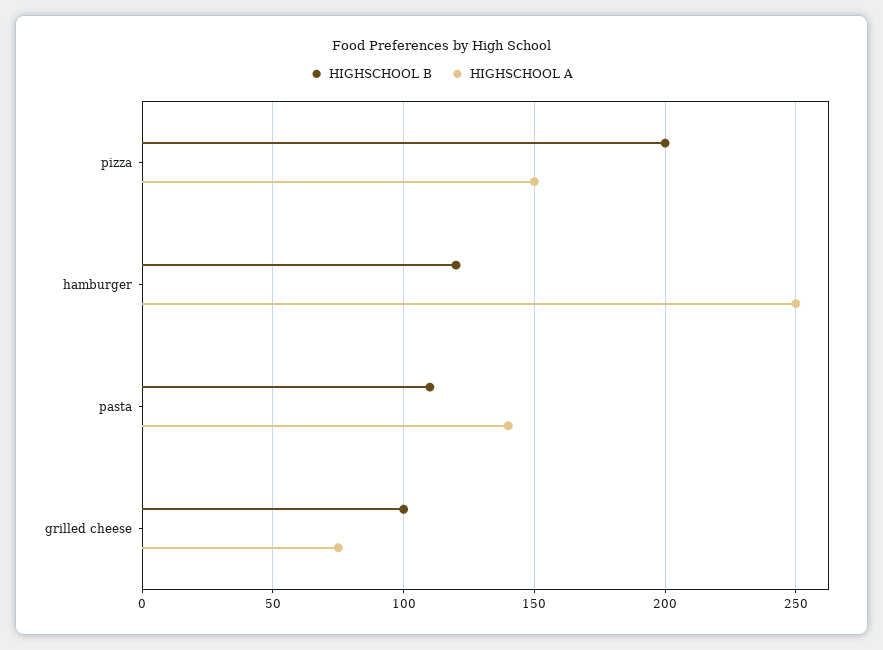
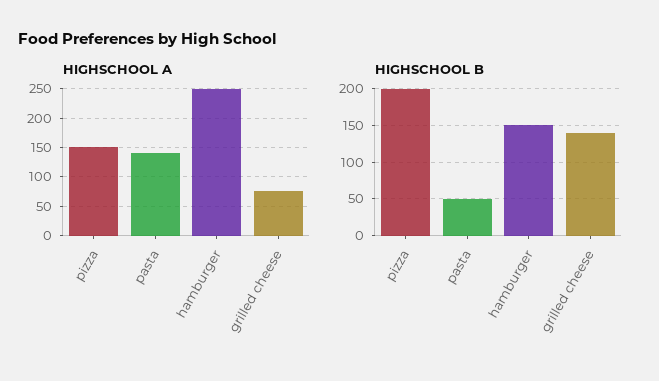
  {
    "HIGHSCHOOL B": {
      "pizza": 200,
-     "hamburger": 120,
+     "hamburger": 150,
-     "pasta": 110,
+     "pasta": 50,
-     "grilled cheese": 100
+     "grilled cheese": 140
    },
    "HIGHSCHOOL A": {
      "pizza": 150,
      "hamburger": 250,
      "pasta": 140,
      "grilled cheese": 75
    }
  }

